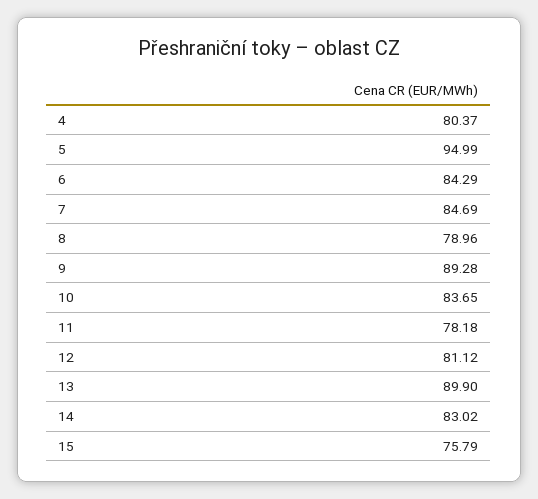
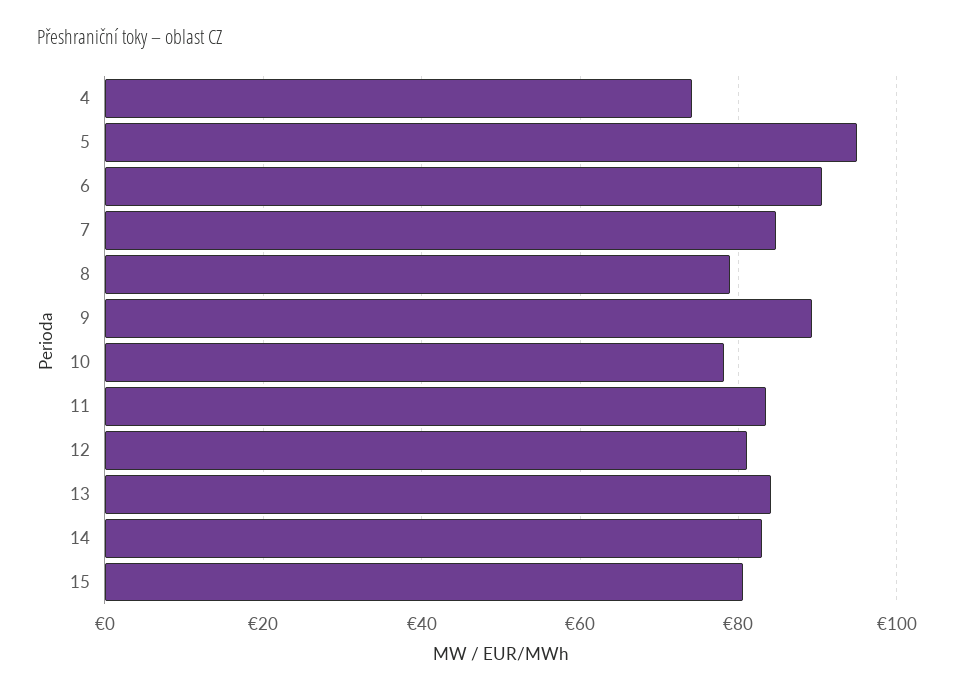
  {
-   "4": 80.37,
+   "4": 74,
    "5": 94.99,
-   "6": 84.29,
+   "6": 90,
    "7": 84.69,
    "8": 78.96,
    "9": 89.28,
-   "10": 83.65,
+   "10": 78,
-   "11": 78.18,
+   "11": 84,
    "12": 81.12,
-   "13": 89.9,
+   "13": 84,
    "14": 83.02,
-   "15": 75.79
+   "15": 80
  }

